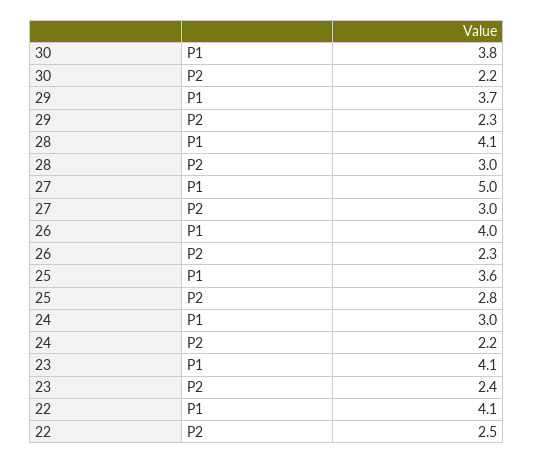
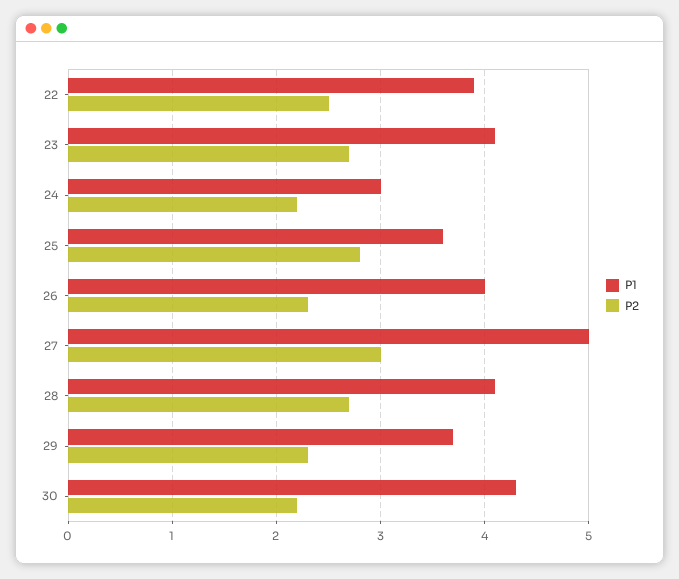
  {
    "P1": {
-     "30": 3.8,
+     "30": 4.3,
      "29": 3.7,
      "28": 4.1,
      "27": 5,
      "26": 4,
      "25": 3.6,
      "24": 3,
      "23": 4.1,
-     "22": 4.1
+     "22": 3.9
    },
    "P2": {
      "30": 2.2,
      "29": 2.3,
-     "28": 3,
+     "28": 2.7,
      "27": 3,
      "26": 2.3,
      "25": 2.8,
      "24": 2.2,
-     "23": 2.4,
+     "23": 2.7,
      "22": 2.5
    }
  }

